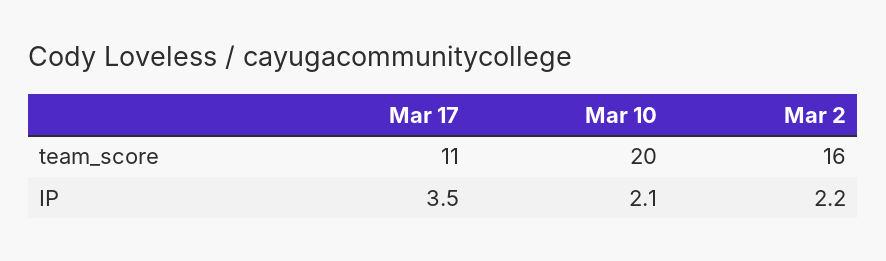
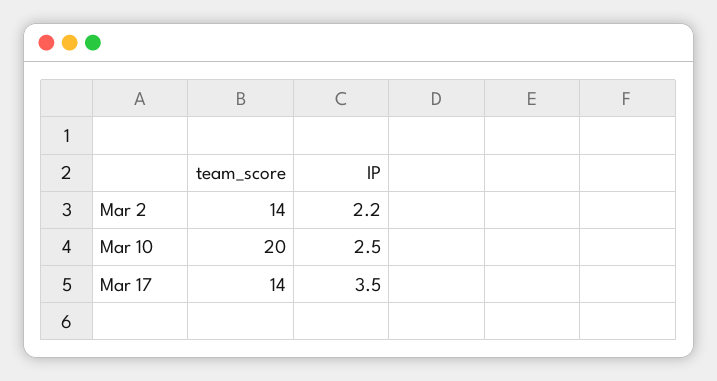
  {
    "Mar 17": {
-     "team_score": 11,
+     "team_score": 14,
      "IP": 3.5
    },
    "Mar 10": {
      "team_score": 20,
-     "IP": 2.1
+     "IP": 2.5
    },
    "Mar 2": {
-     "team_score": 16,
+     "team_score": 14,
      "IP": 2.2
    }
  }

